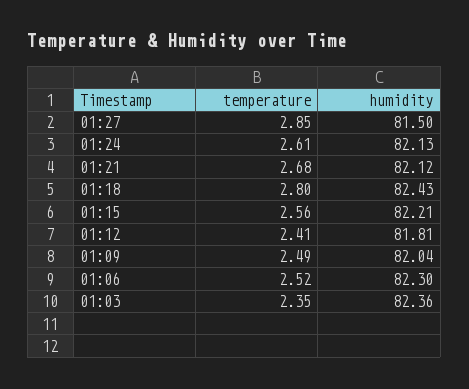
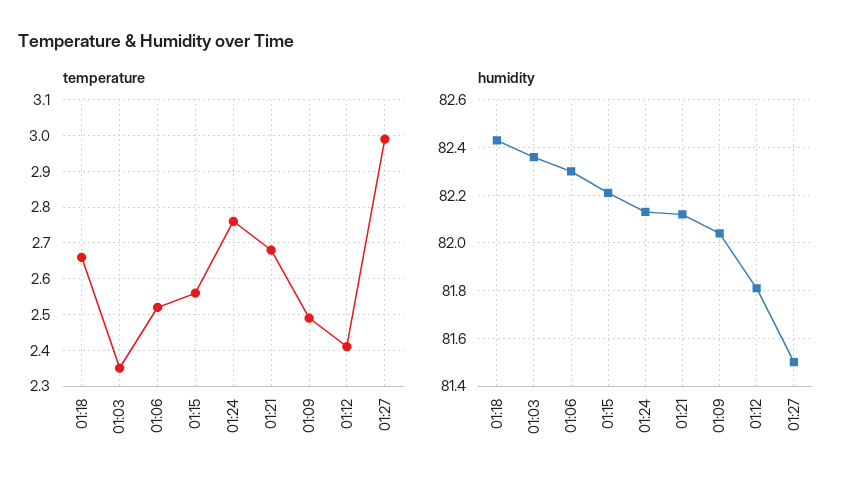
  {
    "temperature": {
-     "01:27": 2.85,
+     "01:27": 3,
-     "01:24": 2.61,
+     "01:24": 2.75,
      "01:21": 2.68,
-     "01:18": 2.8,
+     "01:18": 2.65,
      "01:15": 2.56,
      "01:12": 2.41,
      "01:09": 2.49,
      "01:06": 2.52,
      "01:03": 2.35
    },
    "humidity": {
      "01:27": 81.5,
      "01:24": 82.13,
      "01:21": 82.12,
      "01:18": 82.43,
      "01:15": 82.21,
      "01:12": 81.81,
      "01:09": 82.04,
      "01:06": 82.3,
      "01:03": 82.36
    }
  }

